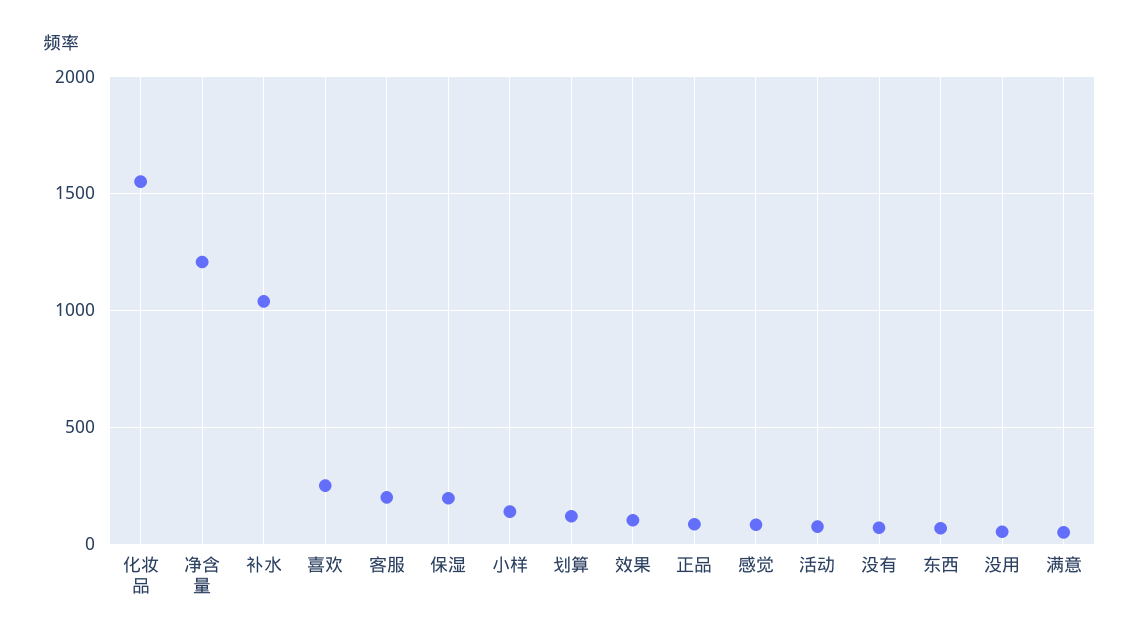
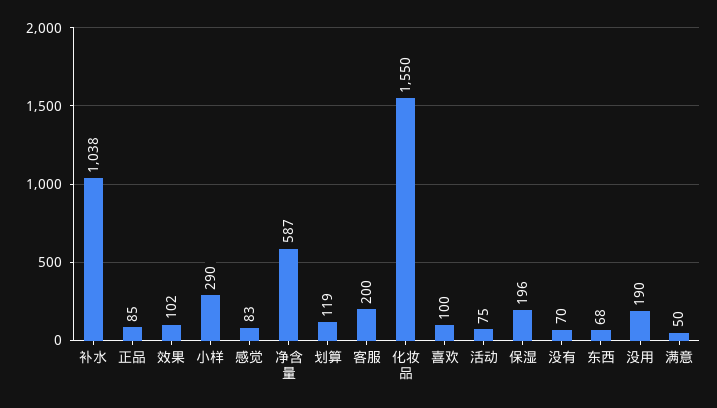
  {
    "化妆品": 1550,
-   "净含量": 1200,
+   "净含量": 587,
    "补水": 1038,
-   "喜欢": 250,
+   "喜欢": 100,
    "客服": 200,
    "保湿": 196,
-   "小样": 150,
+   "小样": 290,
    "划算": 119,
    "效果": 102,
    "正品": 85,
    "感觉": 83,
    "活动": 75,
    "没有": 70,
    "东西": 68,
-   "没用": 50,
+   "没用": 190,
    "满意": 50
  }

